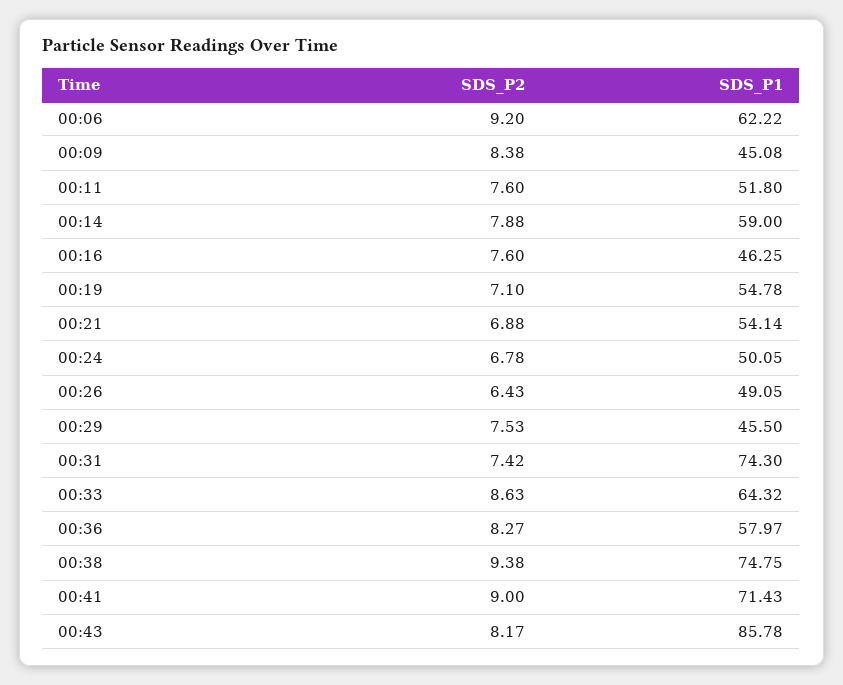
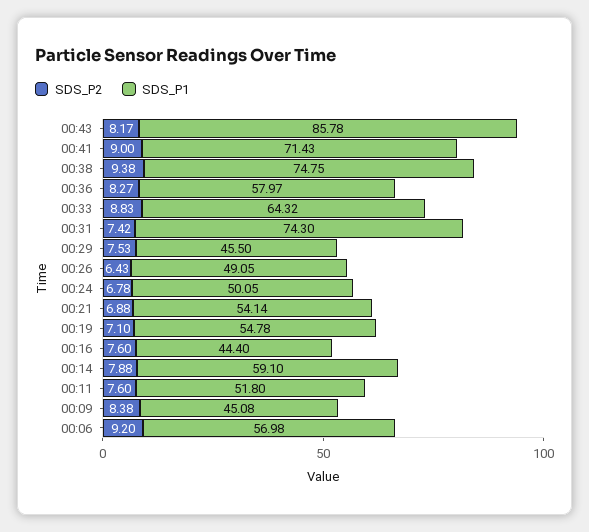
  {
    "SDS_P2": {
      "00:06": 9.2,
      "00:09": 8.38,
      "00:11": 7.6,
      "00:14": 7.88,
      "00:16": 7.6,
      "00:19": 7.1,
      "00:21": 6.88,
      "00:24": 6.78,
      "00:26": 6.43,
      "00:29": 7.53,
      "00:31": 7.42,
-     "00:33": 8.63,
+     "00:33": 8.83,
      "00:36": 8.27,
      "00:38": 9.38,
      "00:41": 9,
      "00:43": 8.17
    },
    "SDS_P1": {
-     "00:06": 62.22,
+     "00:06": 56.98,
      "00:09": 45.08,
      "00:11": 51.8,
-     "00:14": 59,
+     "00:14": 59.1,
-     "00:16": 46.25,
+     "00:16": 44.4,
      "00:19": 54.78,
      "00:21": 54.14,
      "00:24": 50.05,
      "00:26": 49.05,
      "00:29": 45.5,
      "00:31": 74.3,
      "00:33": 64.32,
      "00:36": 57.97,
      "00:38": 74.75,
      "00:41": 71.43,
      "00:43": 85.78
    }
  }

